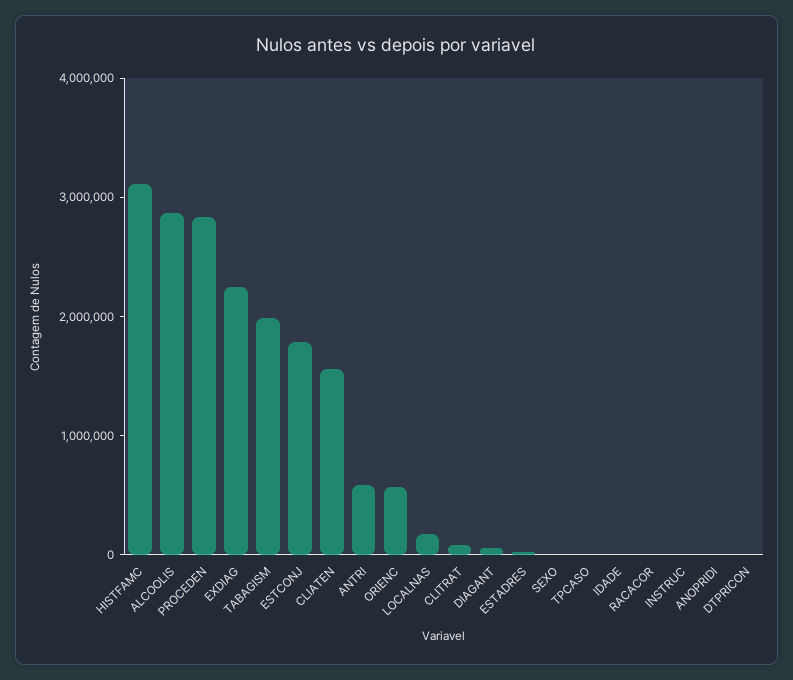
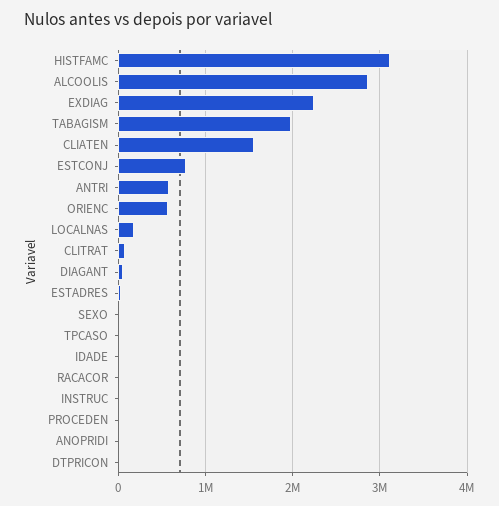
  {
    "HISTFAMC": 3100000,
    "ALCOOLIS": 2900000,
-   "PROCEDEN": 2800000,
+   "PROCEDEN": 0,
    "EXDIAG": 2200000,
    "TABAGISM": 2000000,
-   "ESTCONJ": 1800000,
+   "ESTCONJ": 800000,
    "CLIATEN": 1600000,
    "ANTRI": 600000,
    "ORIENC": 600000,
    "LOCALNAS": 200000,
    "CLITRAT": 100000,
    "DIAGANT": 100000,
    "ESTADRES": 0,
    "SEXO": 0,
    "TPCASO": 0,
    "IDADE": 0,
    "RACACOR": 0,
    "INSTRUC": 0,
    "ANOPRIDI": 0,
    "DTPRICON": 0
  }

